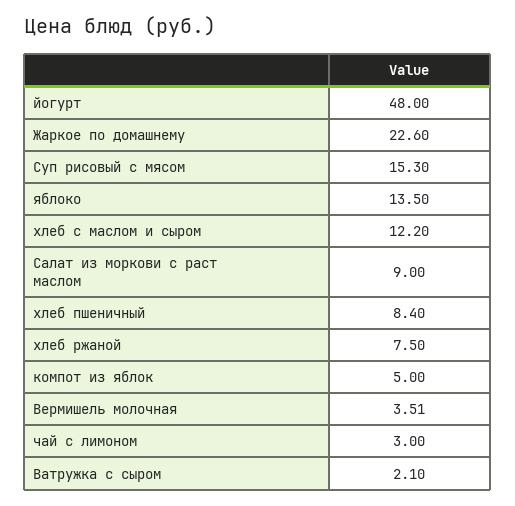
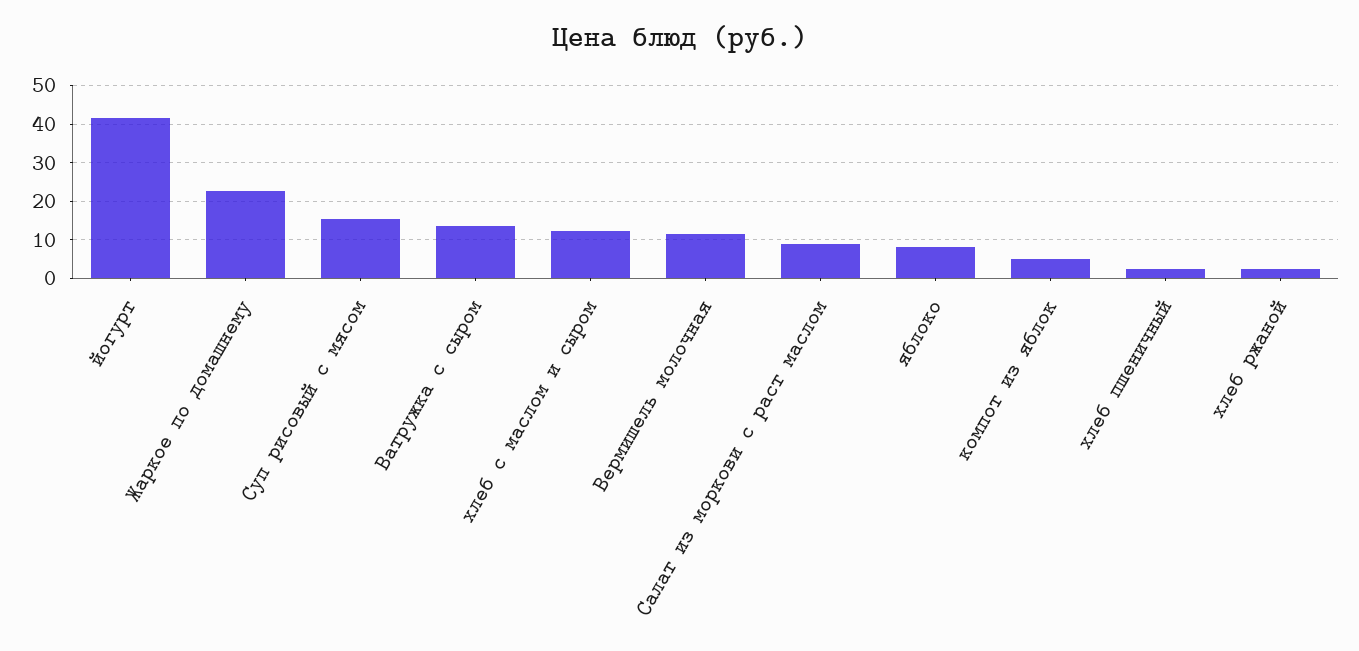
  {
-   "йогурт": 48,
+   "йогурт": 42,
    "Жаркое по домашнему": 22.6,
    "Суп рисовый с мясом": 15.3,
-   "яблоко": 13.5,
+   "яблоко": 8,
    "хлеб с маслом и сыром": 12.2,
    "Салат из моркови с раст маслом": 9,
-   "хлеб пшеничный": 8.4,
+   "хлеб пшеничный": 2,
-   "хлеб ржаной": 7.5,
+   "хлеб ржаной": 2,
    "компот из яблок": 5,
-   "Вермишель молочная": 3.51,
+   "Вермишель молочная": 12,
-   "чай с лимоном": 3,
-   "Ватружка с сыром": 2.1
+   "Ватружка с сыром": 14
  }

